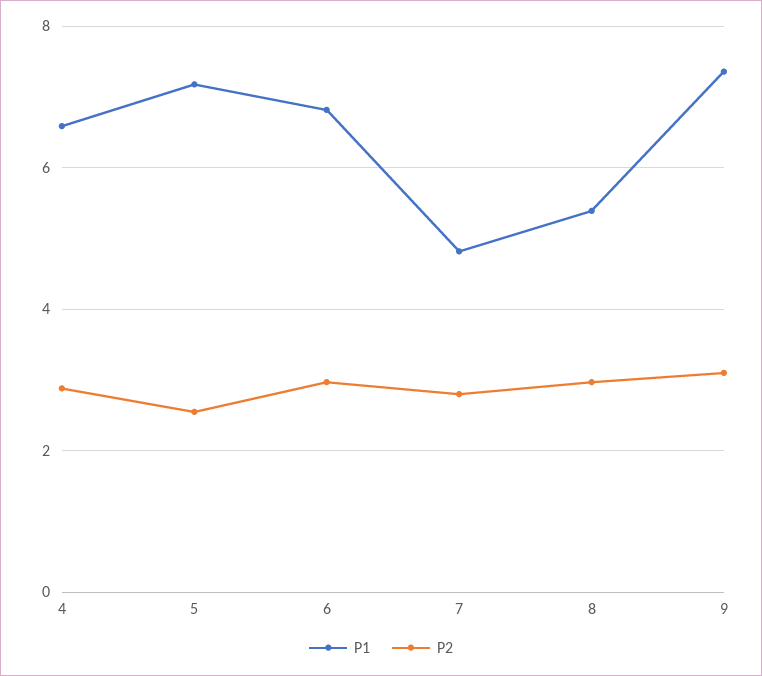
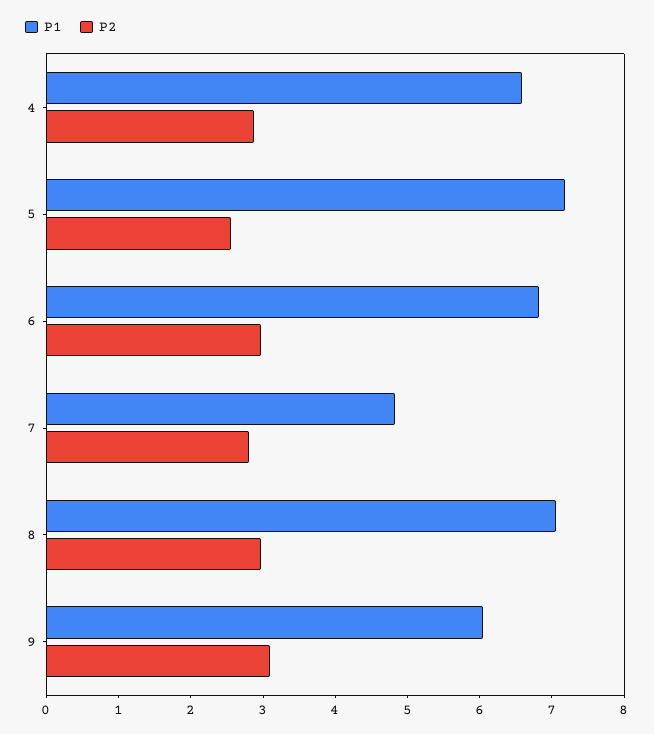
  {
    "P1": {
      "4": 6.6,
      "5": 7.2,
      "6": 6.8,
      "7": 4.8,
-     "8": 5.4,
+     "8": 7,
-     "9": 7.4
+     "9": 6
    },
    "P2": {
      "4": 2.8,
      "5": 2.6,
      "6": 3,
      "7": 2.8,
      "8": 3,
      "9": 3.2
    }
  }

